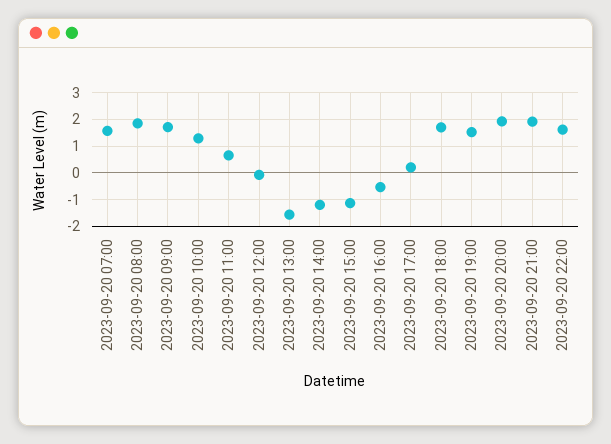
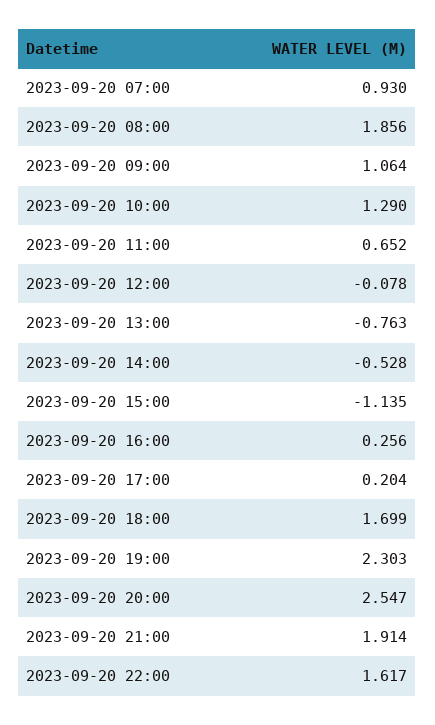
  {
-   "2023-09-20 07:00": 1.5,
+   "2023-09-20 07:00": 0.93,
    "2023-09-20 08:00": 1.856,
-   "2023-09-20 09:00": 1.75,
+   "2023-09-20 09:00": 1.064,
    "2023-09-20 10:00": 1.29,
    "2023-09-20 11:00": 0.652,
    "2023-09-20 12:00": -0.078,
-   "2023-09-20 13:00": -1.5,
+   "2023-09-20 13:00": -0.763,
-   "2023-09-20 14:00": -1.25,
+   "2023-09-20 14:00": -0.528,
    "2023-09-20 15:00": -1.135,
-   "2023-09-20 16:00": -0.5,
+   "2023-09-20 16:00": 0.256,
    "2023-09-20 17:00": 0.204,
    "2023-09-20 18:00": 1.699,
-   "2023-09-20 19:00": 1.5,
+   "2023-09-20 19:00": 2.303,
-   "2023-09-20 20:00": 2,
+   "2023-09-20 20:00": 2.547,
    "2023-09-20 21:00": 1.914,
    "2023-09-20 22:00": 1.617
  }

